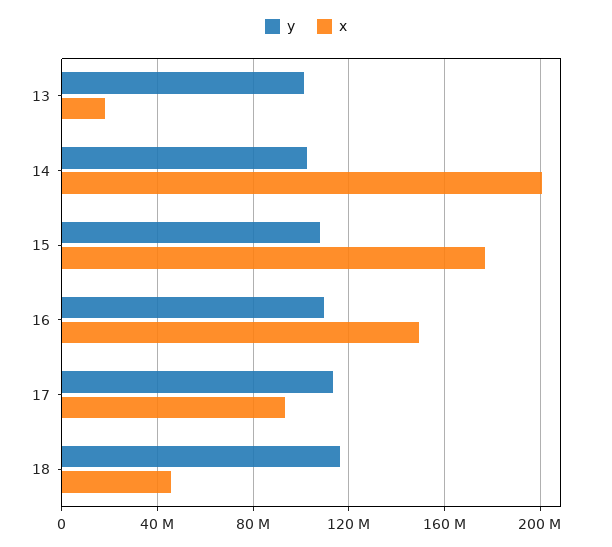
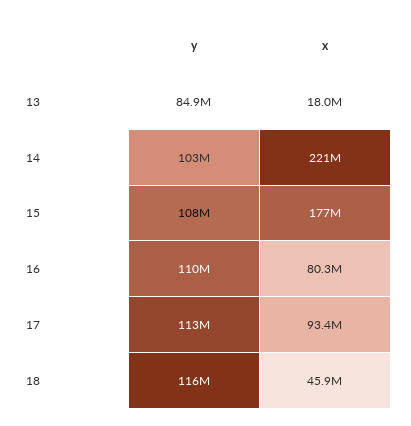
  {
    "y": {
-     "13": 100000000,
+     "13": 84900000,
      "14": 103000000,
      "15": 108000000,
      "16": 110000000,
      "17": 113000000,
      "18": 116000000
    },
    "x": {
      "13": 18000000,
-     "14": 200000000,
+     "14": 221000000,
      "15": 177000000,
-     "16": 150000000,
+     "16": 80300000,
      "17": 93400000,
      "18": 45900000
    }
  }

